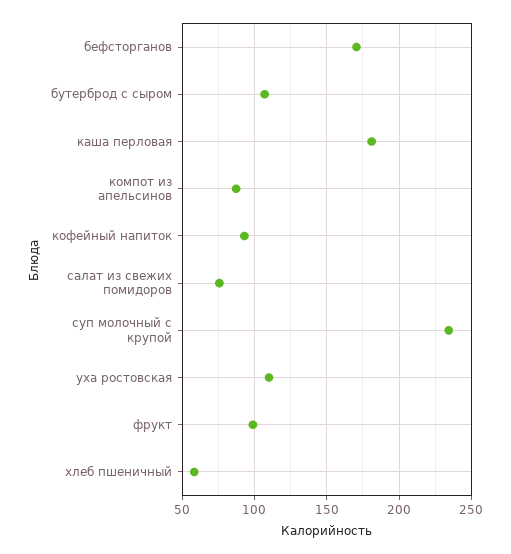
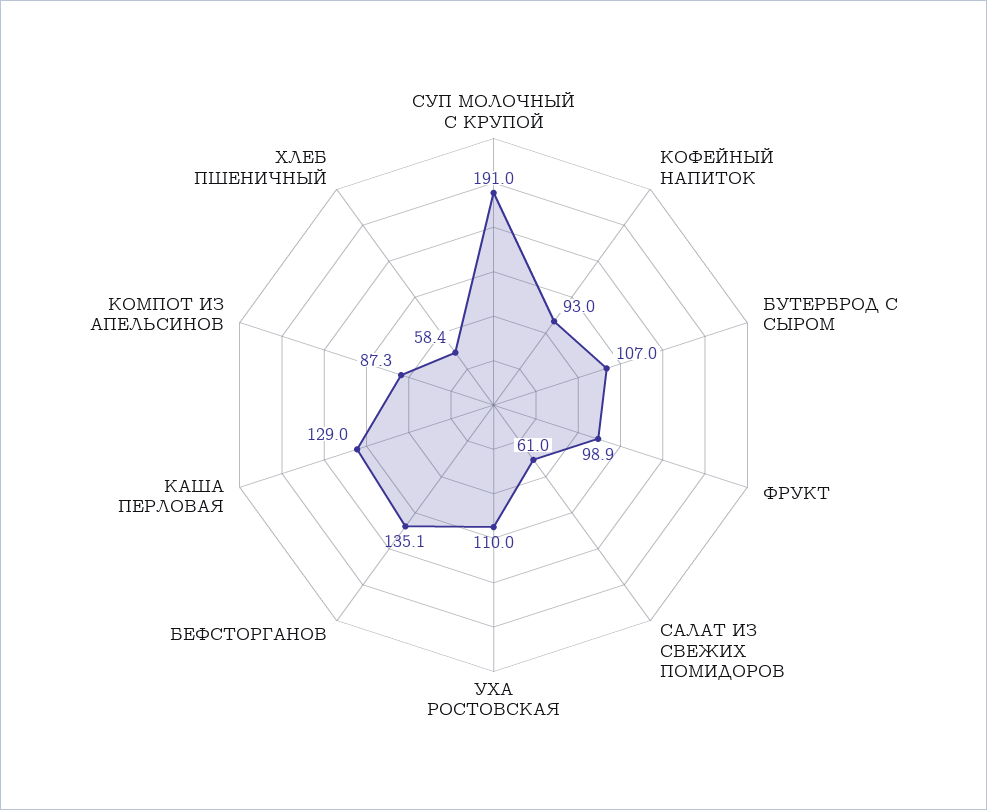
  {
-   "бефсторганов": 170,
+   "бефсторганов": 135.1,
    "бутерброд с сыром": 107,
-   "каша перловая": 180,
+   "каша перловая": 129,
    "компот из апельсинов": 87.3,
    "кофейный напиток": 93,
-   "салат из свежих помидоров": 75,
+   "салат из свежих помидоров": 61,
-   "суп молочный с крупой": 235,
+   "суп молочный с крупой": 191,
    "уха ростовская": 110,
    "фрукт": 98.9,
    "хлеб пшеничный": 58.4
  }

